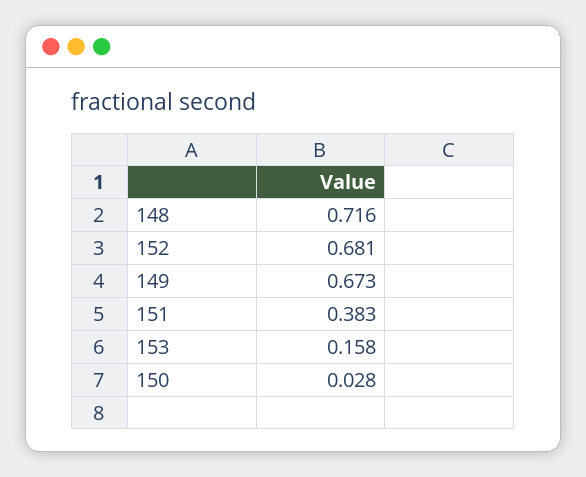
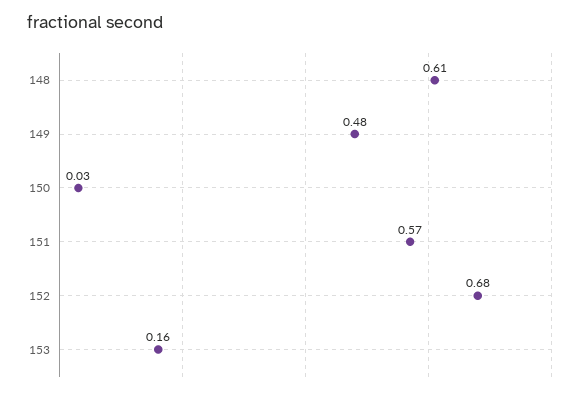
  {
-   "148": 0.716,
+   "148": 0.61,
    "152": 0.681,
-   "149": 0.673,
+   "149": 0.48,
-   "151": 0.383,
+   "151": 0.57,
    "153": 0.158,
    "150": 0.028
  }

